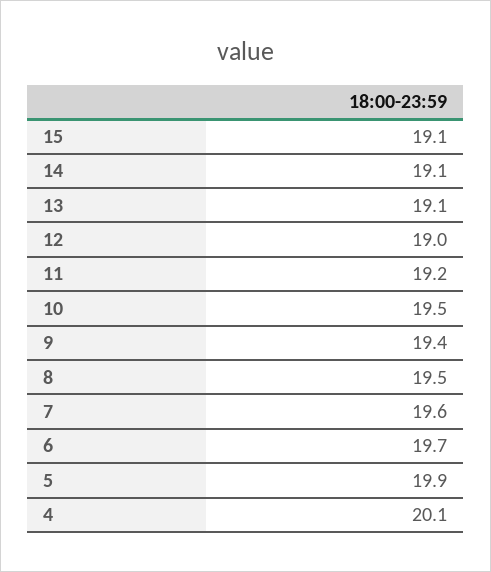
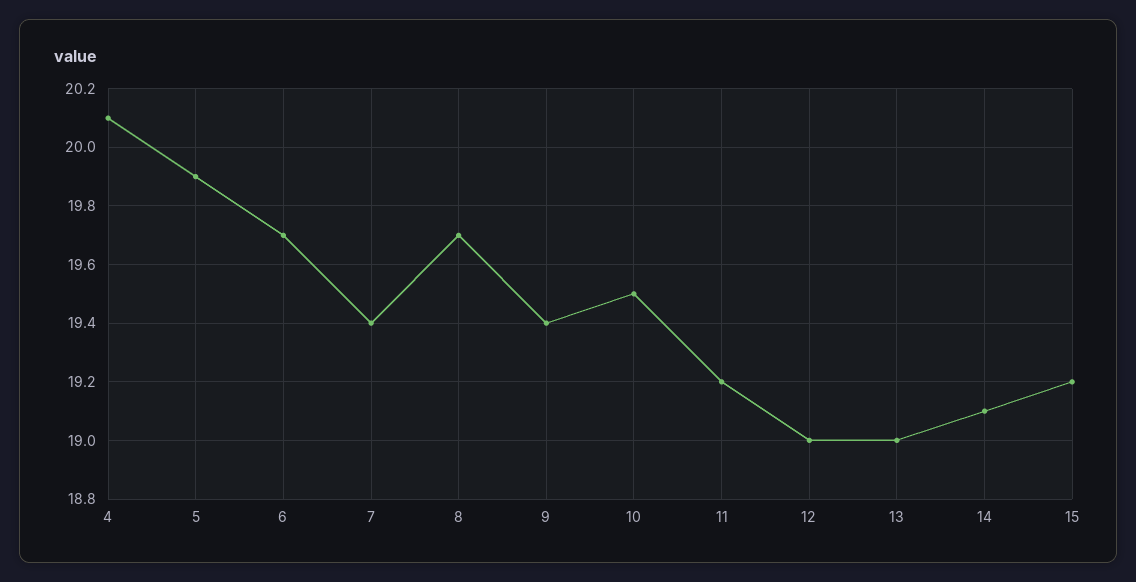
  {
-   "15": 19.1,
+   "15": 19.2,
    "14": 19.1,
-   "13": 19.1,
+   "13": 19,
    "12": 19,
    "11": 19.2,
    "10": 19.5,
    "9": 19.4,
-   "8": 19.5,
+   "8": 19.7,
-   "7": 19.6,
+   "7": 19.4,
    "6": 19.7,
    "5": 19.9,
    "4": 20.1
  }

